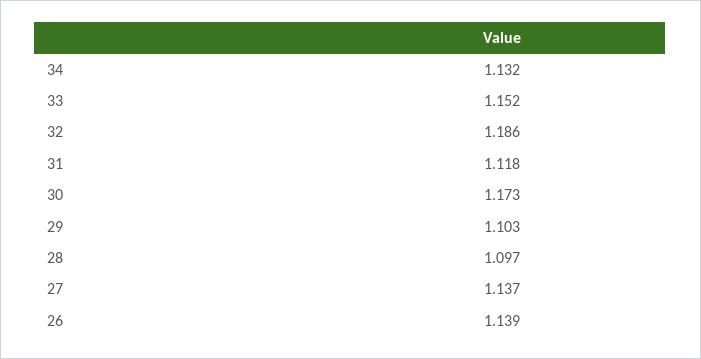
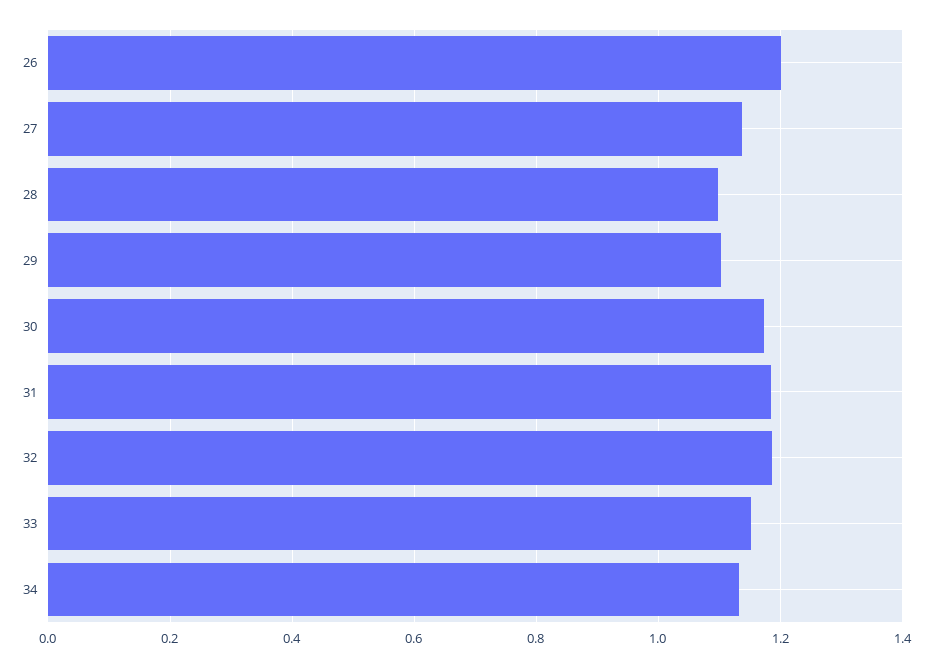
  {
    "34": 1.132,
    "33": 1.152,
    "32": 1.186,
-   "31": 1.118,
+   "31": 1.18,
    "30": 1.173,
    "29": 1.103,
    "28": 1.097,
    "27": 1.137,
-   "26": 1.139
+   "26": 1.2
  }

